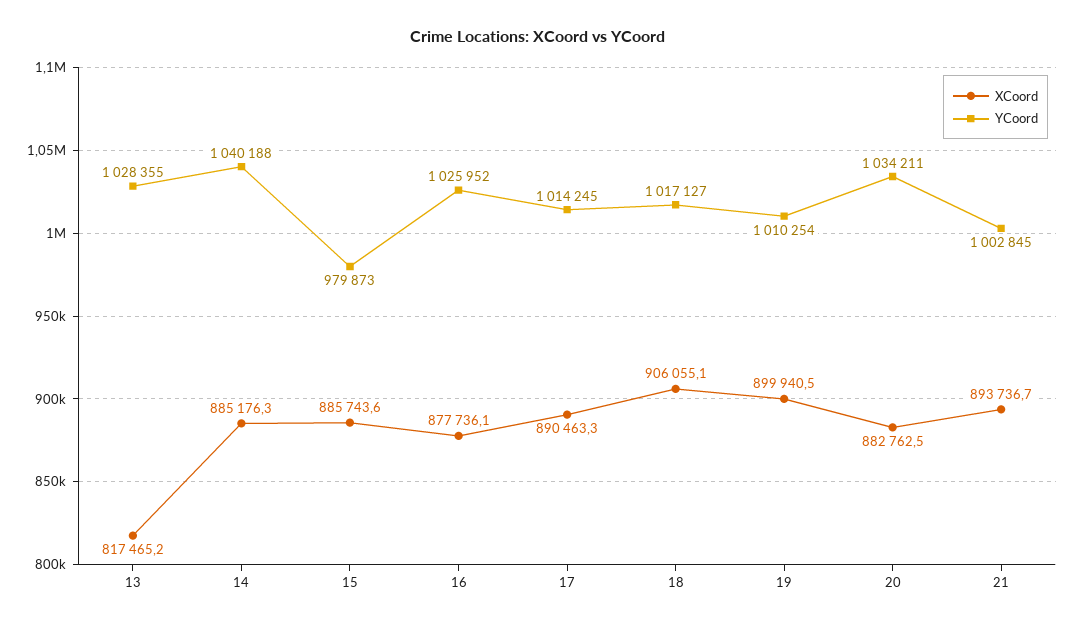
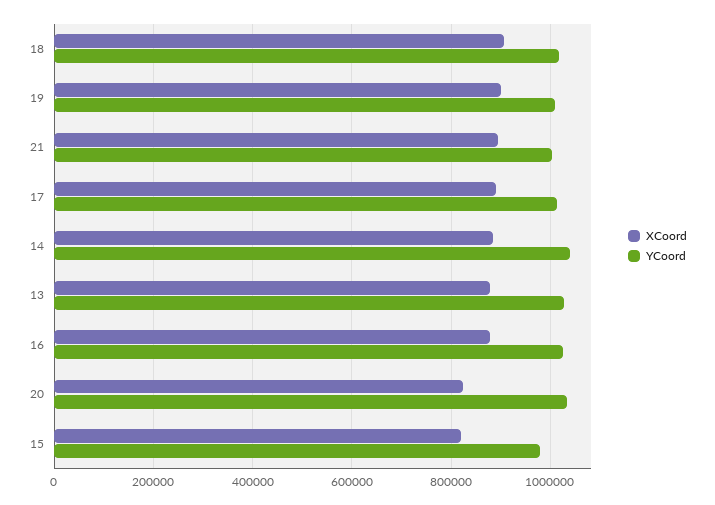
  {
    "XCoord": {
-     "13": 817465.2,
+     "13": 880000,
      "14": 885176.3,
-     "15": 885743.6,
+     "15": 820000,
      "16": 877736.1,
      "17": 890463.3,
      "18": 906055.1,
      "19": 899940.5,
-     "20": 882762.5,
+     "20": 820000,
      "21": 893736.7
    },
    "YCoord": {
      "13": 1028355,
      "14": 1040188,
      "15": 979873,
      "16": 1025952,
      "17": 1014245,
      "18": 1017127,
      "19": 1010254,
      "20": 1034211,
      "21": 1002845
    }
  }

